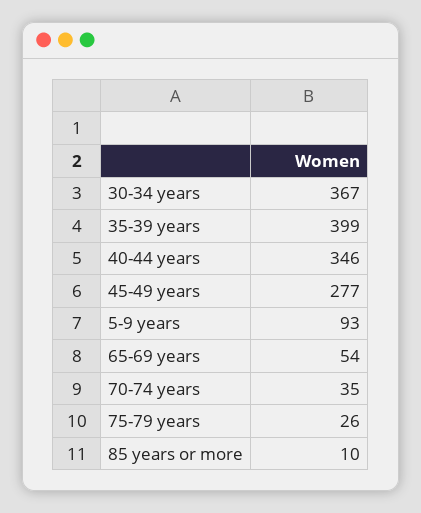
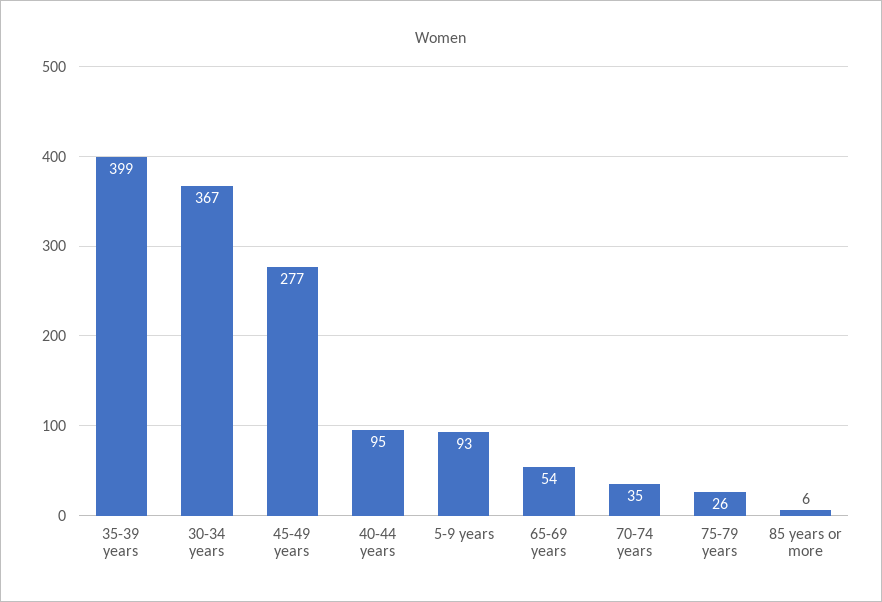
  {
    "30-34 years": 367,
    "35-39 years": 399,
-   "40-44 years": 346,
+   "40-44 years": 95,
    "45-49 years": 277,
    "5-9 years": 93,
    "65-69 years": 54,
    "70-74 years": 35,
    "75-79 years": 26,
-   "85 years or more": 10
+   "85 years or more": 6
  }

